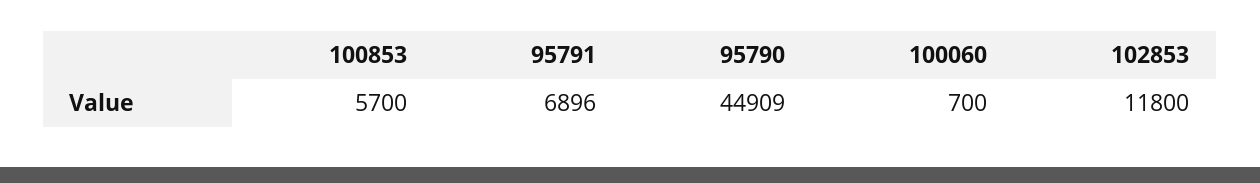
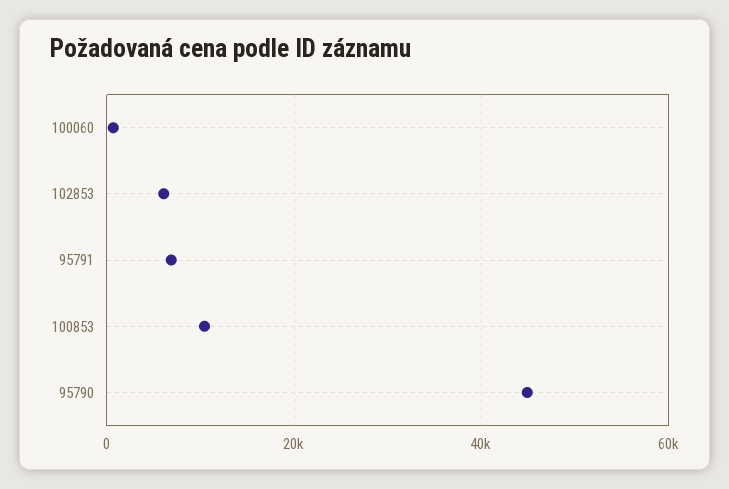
  {
-   "100853": 5700,
+   "100853": 10000,
    "95791": 6896,
    "95790": 44909,
    "100060": 700,
-   "102853": 11800
+   "102853": 6000
  }

